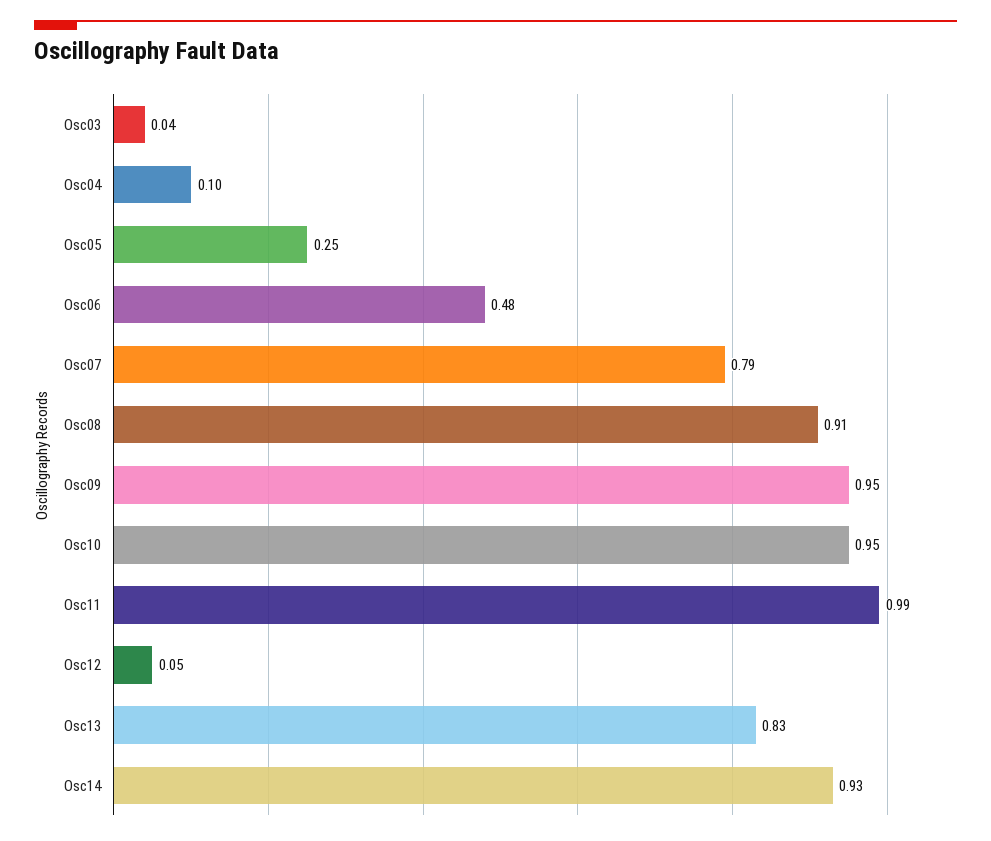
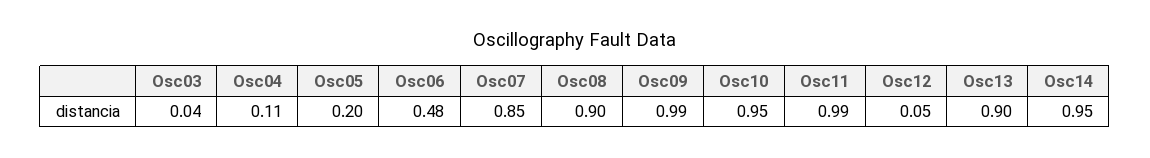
  {
    "Osc03": 0.04,
-   "Osc04": 0.1,
+   "Osc04": 0.11,
-   "Osc05": 0.25,
+   "Osc05": 0.2,
    "Osc06": 0.48,
-   "Osc07": 0.79,
+   "Osc07": 0.85,
-   "Osc08": 0.91,
+   "Osc08": 0.9,
-   "Osc09": 0.95,
+   "Osc09": 0.99,
    "Osc10": 0.95,
    "Osc11": 0.99,
    "Osc12": 0.05,
-   "Osc13": 0.83,
+   "Osc13": 0.9,
-   "Osc14": 0.93
+   "Osc14": 0.95
  }

